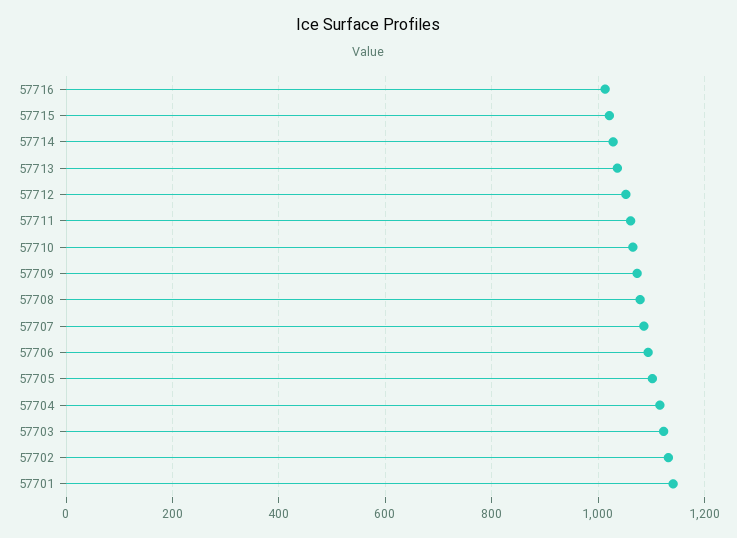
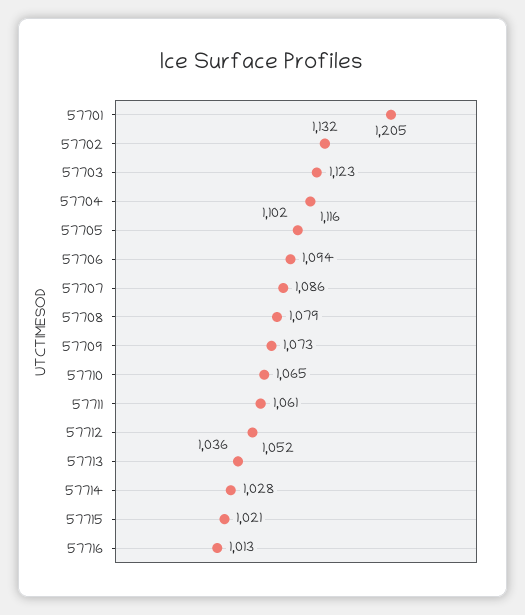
  {
    "57716": 1013,
    "57715": 1021,
    "57714": 1028,
    "57713": 1036,
    "57712": 1052,
    "57711": 1061,
    "57710": 1065,
    "57709": 1073,
    "57708": 1079,
    "57707": 1086,
    "57706": 1094,
    "57705": 1102,
    "57704": 1116,
    "57703": 1123,
    "57702": 1132,
-   "57701": 1140
+   "57701": 1205
  }

